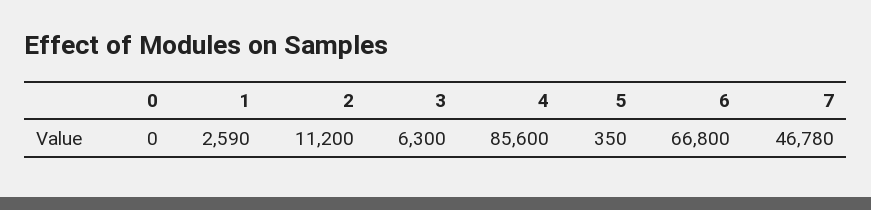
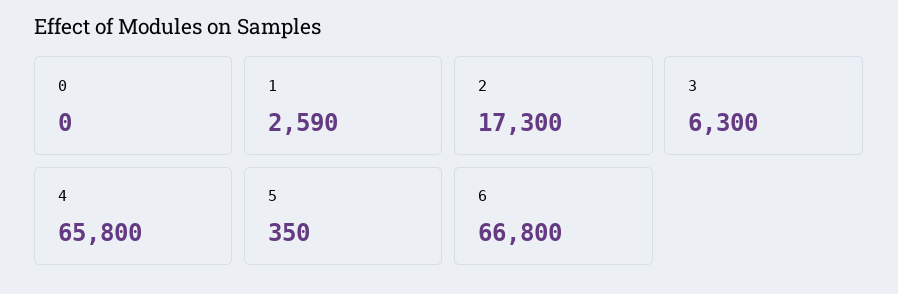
  {
    "0": 0,
    "1": 2590,
-   "2": 11200,
+   "2": 17300,
    "3": 6300,
-   "4": 85600,
+   "4": 65800,
    "5": 350,
-   "6": 66800,
+   "6": 66800
-   "7": 46780
  }

